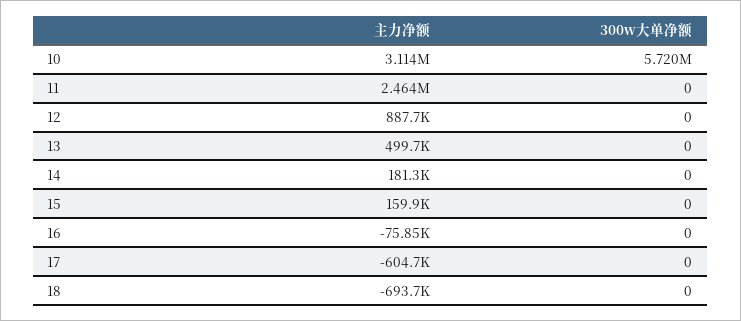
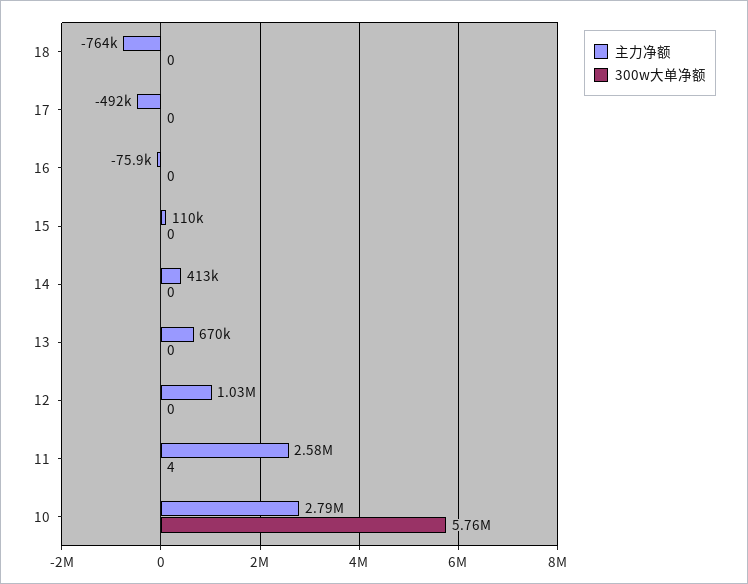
  {
    "主力净额": {
-     "10": 3114000,
+     "10": 2790000,
-     "11": 2464000,
+     "11": 2580000,
-     "12": 887700,
+     "12": 1030000,
-     "13": 499700,
+     "13": 670000,
-     "14": 181300,
+     "14": 413000,
-     "15": 159900,
+     "15": 110000,
      "16": -75850,
-     "17": -604700,
+     "17": -492000,
-     "18": -693700
+     "18": -764000
    },
    "300w大单净额": {
-     "10": 5720000,
+     "10": 5760000,
-     "11": 0,
+     "11": 4,
      "12": 0,
      "13": 0,
      "14": 0,
      "15": 0,
      "16": 0,
      "17": 0,
      "18": 0
    }
  }

